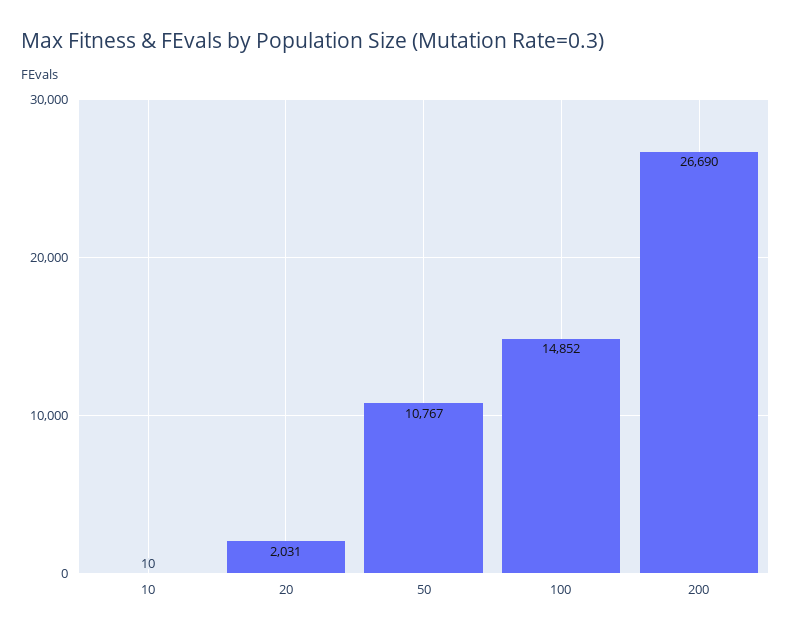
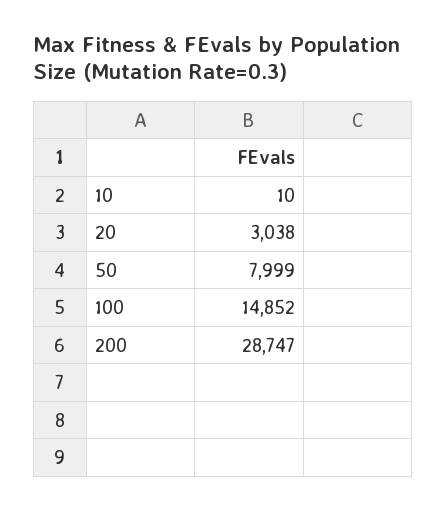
  {
    "10": 10,
-   "20": 2031,
+   "20": 3038,
-   "50": 10767,
+   "50": 7999,
    "100": 14852,
-   "200": 26690
+   "200": 28747
  }

